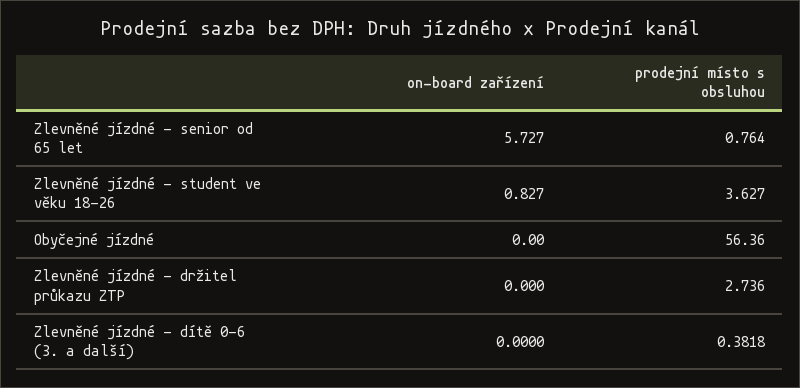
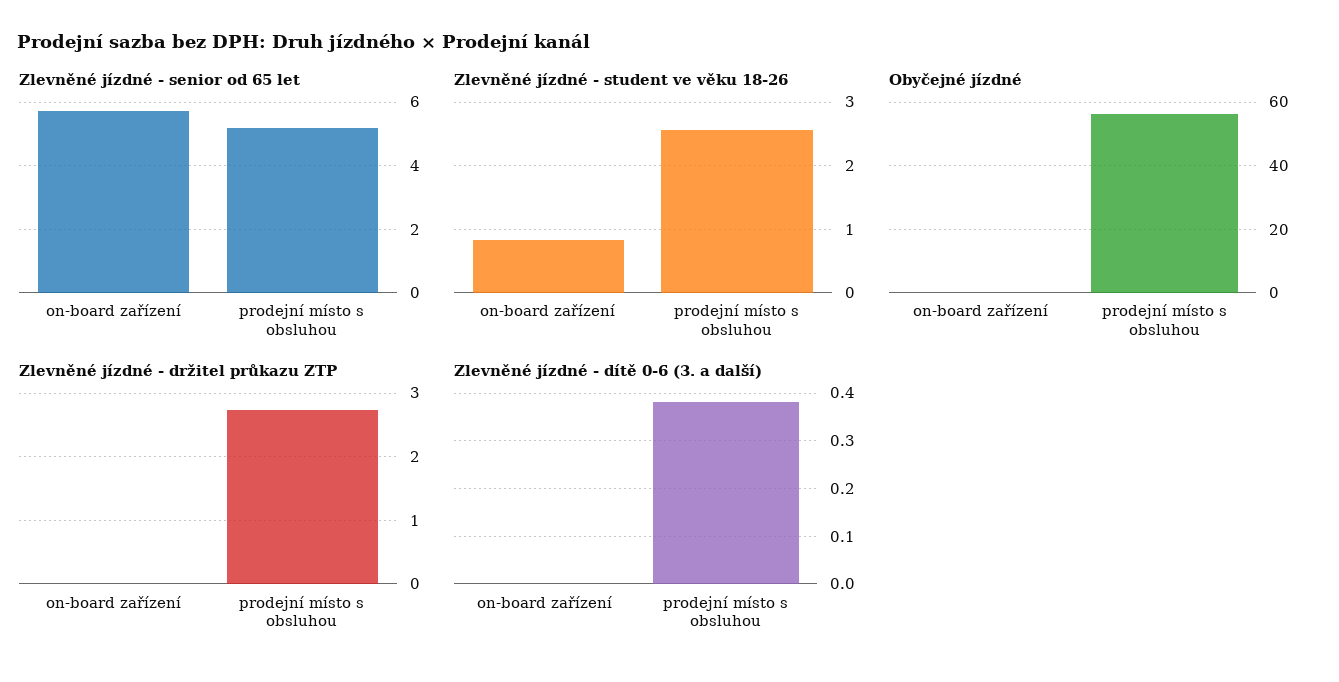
  {
    "Zlevněné jízdné - senior od 65 let": {
      "on-board zařízení": 5.727,
-     "prodejní místo s obsluhou": 0.764
+     "prodejní místo s obsluhou": 5.2
    },
    "Zlevněné jízdné - student ve věku 18-26": {
      "on-board zařízení": 0.827,
-     "prodejní místo s obsluhou": 3.627
+     "prodejní místo s obsluhou": 2.6
    },
    "Obyčejné jízdné": {
      "on-board zařízení": 0,
      "prodejní místo s obsluhou": 56.36
    },
    "Zlevněné jízdné - držitel průkazu ZTP": {
      "on-board zařízení": 0,
      "prodejní místo s obsluhou": 2.736
    },
    "Zlevněné jízdné - dítě 0-6 (3. a další)": {
      "on-board zařízení": 0,
      "prodejní místo s obsluhou": 0.3818
    }
  }

